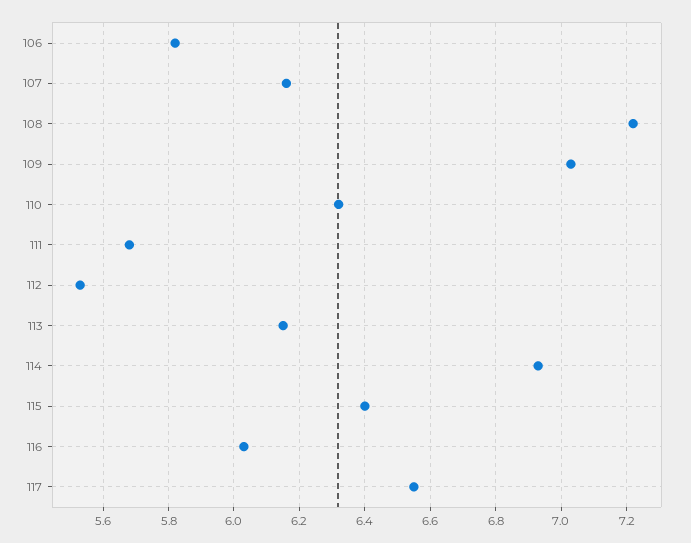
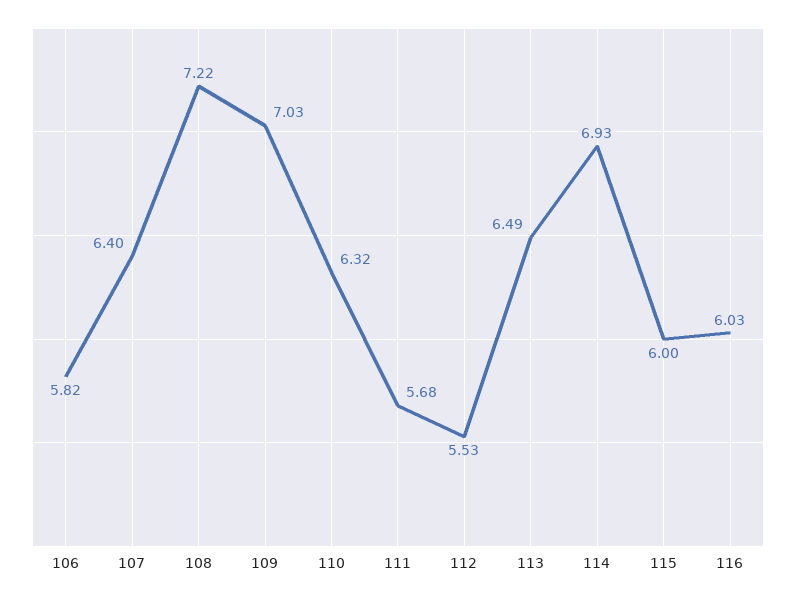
  {
    "106": 5.82,
-   "107": 6.15,
+   "107": 6.4,
    "108": 7.22,
    "109": 7.03,
    "110": 6.32,
    "111": 5.68,
    "112": 5.53,
-   "113": 6.15,
+   "113": 6.49,
    "114": 6.93,
-   "115": 6.4,
+   "115": 6,
-   "116": 6.03,
+   "116": 6.03
-   "117": 6.55
  }

